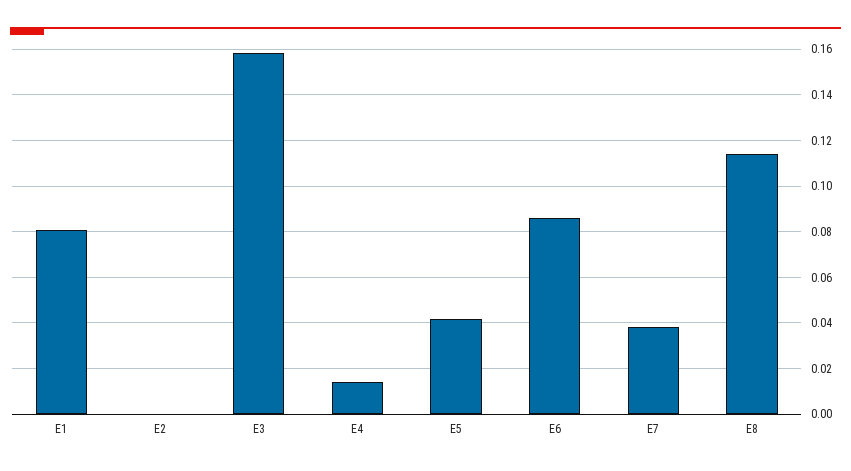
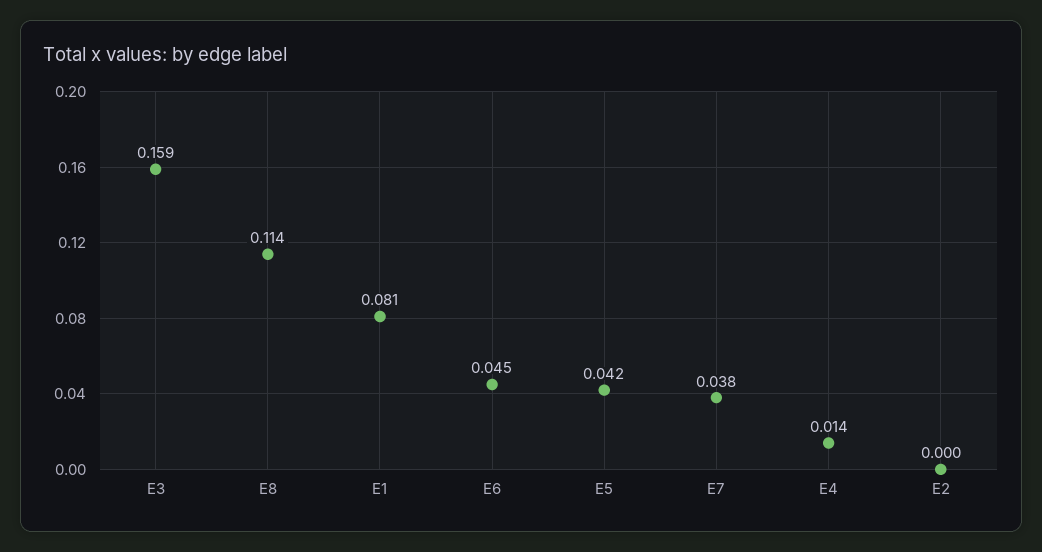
  {
    "E1": 0.081,
    "E2": 0,
    "E3": 0.159,
    "E4": 0.014,
    "E5": 0.042,
-   "E6": 0.085,
+   "E6": 0.045,
    "E7": 0.038,
    "E8": 0.114
  }

